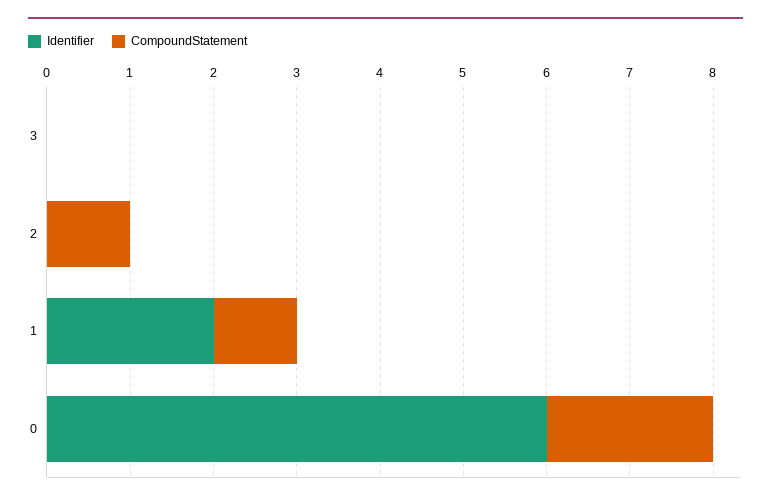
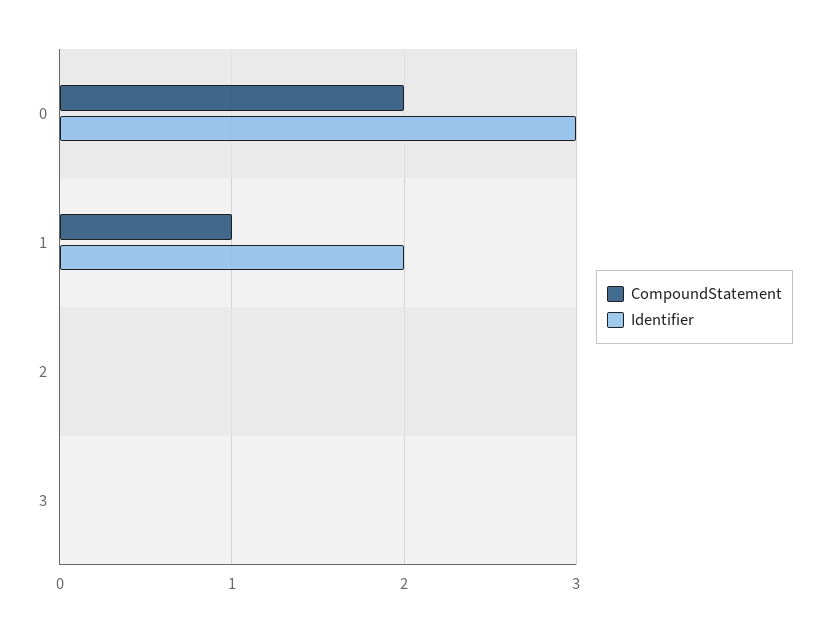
  {
    "Identifier": {
      "3": 0,
      "2": 0,
      "1": 2,
-     "0": 6
+     "0": 3
    },
    "CompoundStatement": {
      "3": 0,
-     "2": 1,
+     "2": 0,
      "1": 1,
      "0": 2
    }
  }

